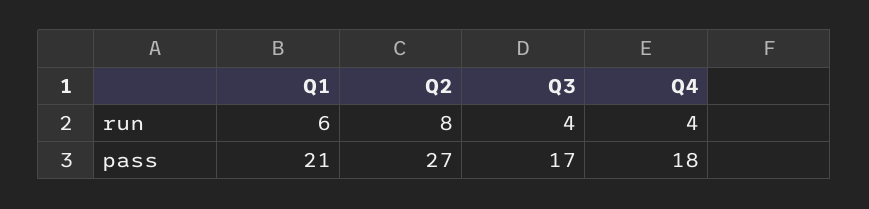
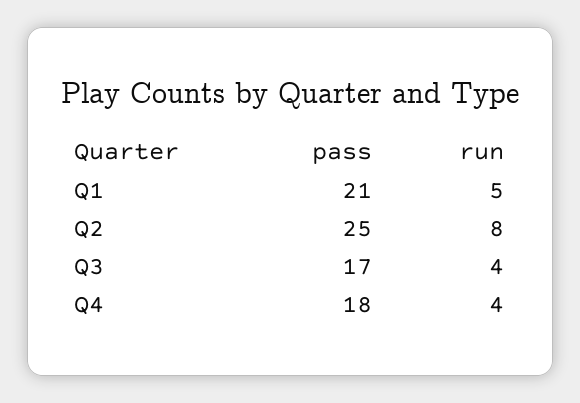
  {
    "Q1": {
-     "run": 6,
+     "run": 5,
      "pass": 21
    },
    "Q2": {
      "run": 8,
-     "pass": 27
+     "pass": 25
    },
    "Q3": {
      "run": 4,
      "pass": 17
    },
    "Q4": {
      "run": 4,
      "pass": 18
    }
  }

